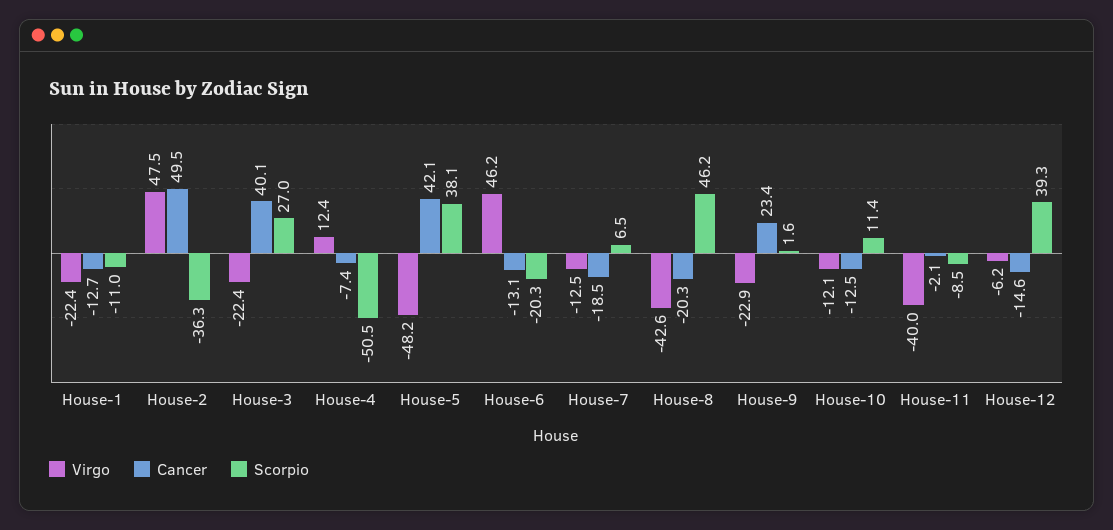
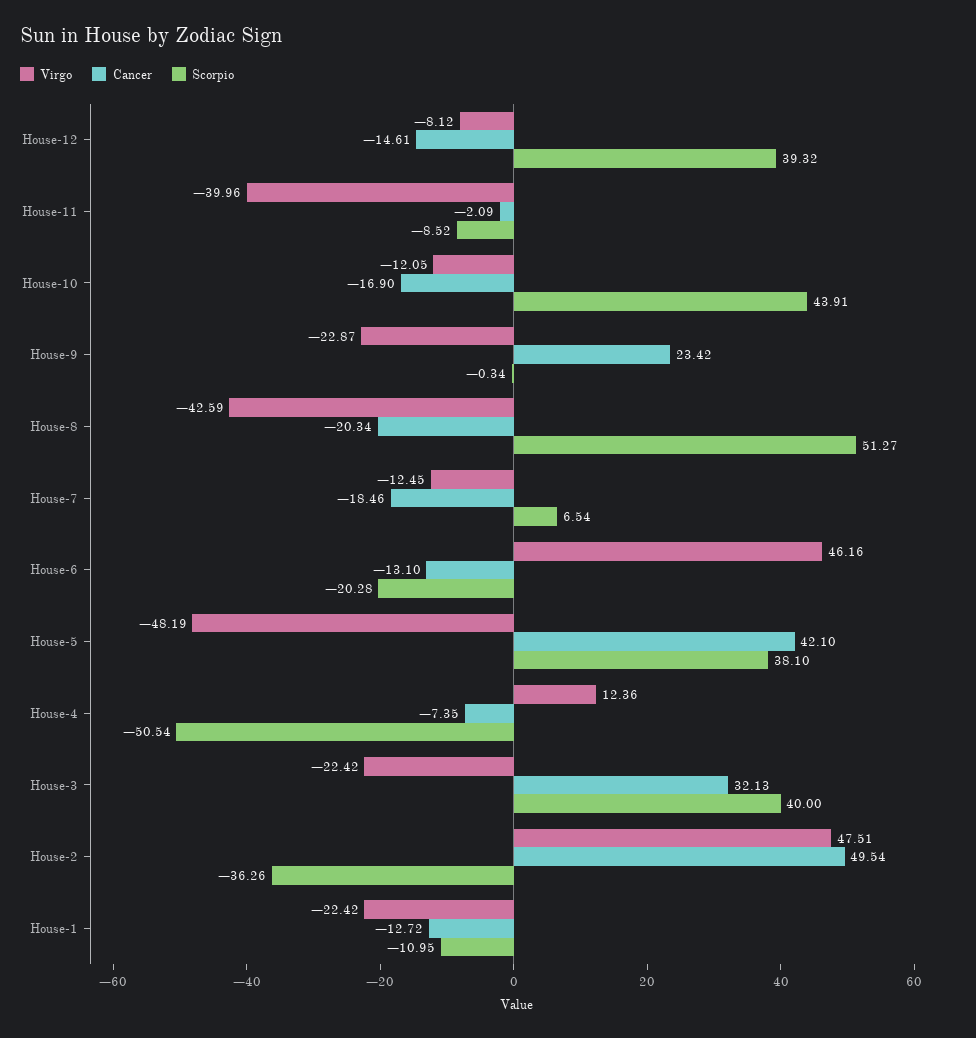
  {
    "Virgo": {
      "House-1": -22.42,
      "House-2": 47.51,
      "House-3": -22.42,
      "House-4": 12.36,
      "House-5": -48.19,
      "House-6": 46.16,
      "House-7": -12.45,
      "House-8": -42.59,
      "House-9": -22.87,
      "House-10": -12.05,
      "House-11": -39.96,
-     "House-12": -6.2
+     "House-12": -8.12
    },
    "Cancer": {
      "House-1": -12.72,
      "House-2": 49.54,
-     "House-3": 40.1,
+     "House-3": 32.13,
      "House-4": -7.35,
      "House-5": 42.1,
      "House-6": -13.1,
      "House-7": -18.46,
      "House-8": -20.34,
      "House-9": 23.42,
-     "House-10": -12.5,
+     "House-10": -16.9,
      "House-11": -2.09,
      "House-12": -14.61
    },
    "Scorpio": {
      "House-1": -10.95,
      "House-2": -36.26,
-     "House-3": 27,
+     "House-3": 40,
      "House-4": -50.54,
      "House-5": 38.1,
      "House-6": -20.28,
      "House-7": 6.54,
-     "House-8": 46.2,
+     "House-8": 51.27,
-     "House-9": 1.6,
+     "House-9": -0.34,
-     "House-10": 11.4,
+     "House-10": 43.91,
      "House-11": -8.52,
      "House-12": 39.32
    }
  }

